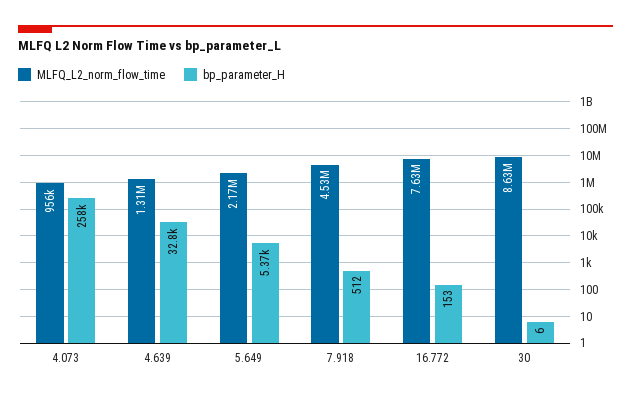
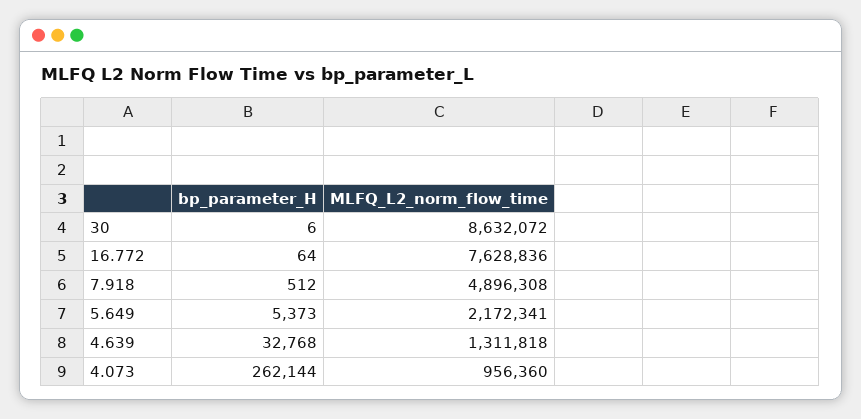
  {
    "MLFQ_L2_norm_flow_time": {
      "4.073": 956360,
      "4.639": 1311818,
      "5.649": 2172341,
-     "7.918": 4530000,
+     "7.918": 4896308,
      "16.772": 7628836,
      "30": 8632072
    },
    "bp_parameter_H": {
-     "4.073": 258000,
+     "4.073": 262144,
      "4.639": 32768,
      "5.649": 5373,
      "7.918": 512,
-     "16.772": 153,
+     "16.772": 64,
      "30": 6
    }
  }

